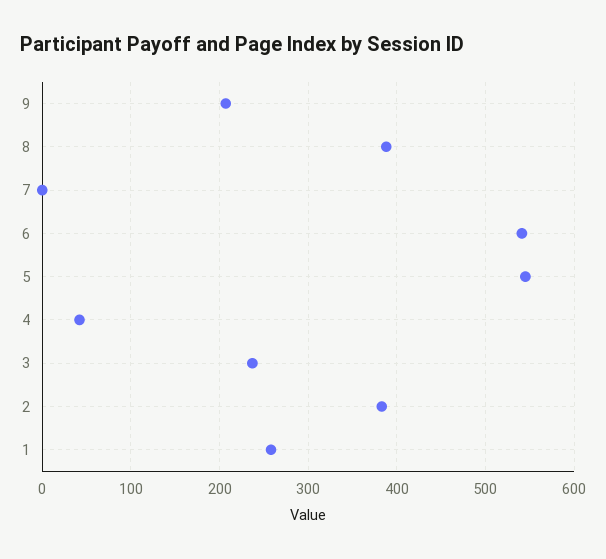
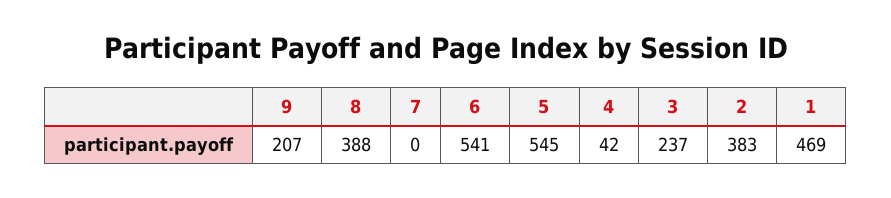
  {
    "9": 207,
    "8": 388,
    "7": 0,
    "6": 541,
    "5": 545,
    "4": 42,
    "3": 237,
    "2": 383,
-   "1": 260
+   "1": 469
  }

